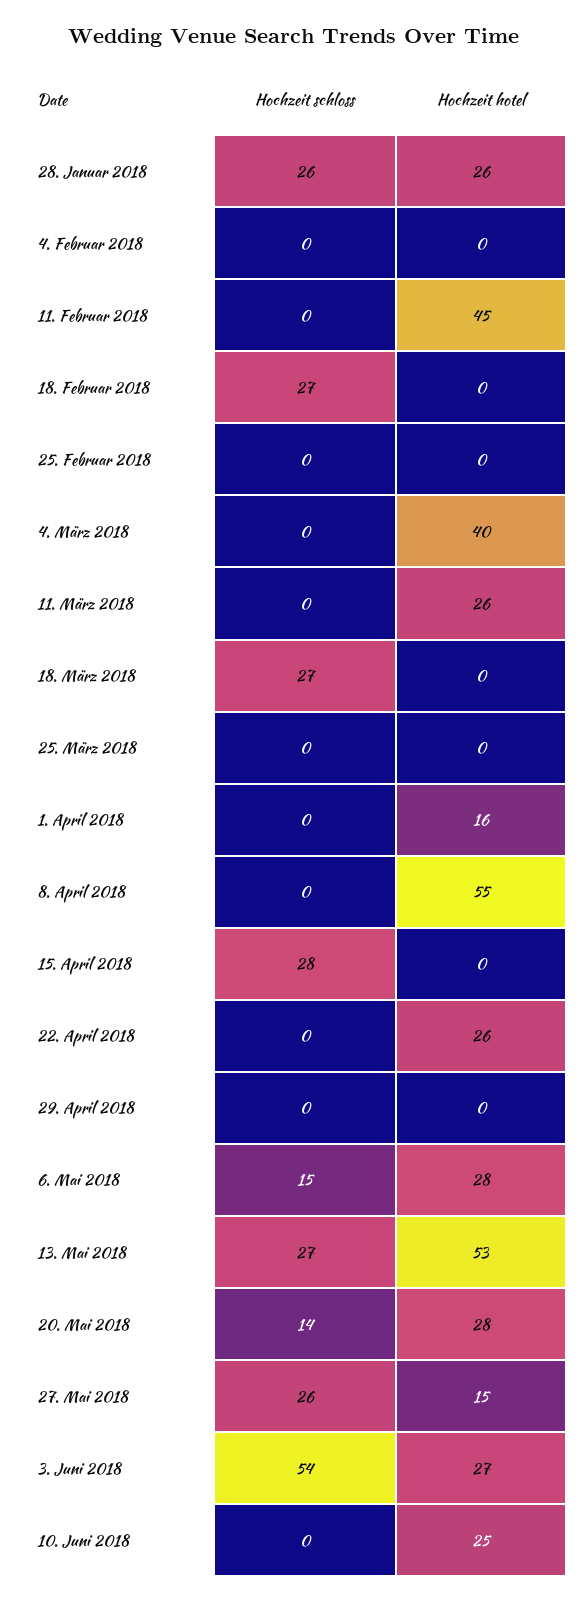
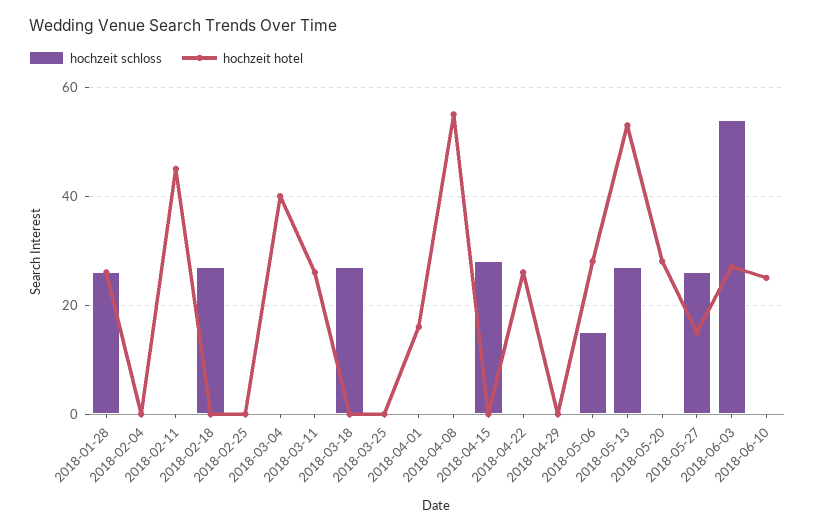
  {
    "Hochzeit schloss": {
      "28. Januar 2018": 26,
      "4. Februar 2018": 0,
      "11. Februar 2018": 0,
      "18. Februar 2018": 27,
      "25. Februar 2018": 0,
      "4. März 2018": 0,
      "11. März 2018": 0,
      "18. März 2018": 27,
      "25. März 2018": 0,
      "1. April 2018": 0,
      "8. April 2018": 0,
      "15. April 2018": 28,
      "22. April 2018": 0,
      "29. April 2018": 0,
      "6. Mai 2018": 15,
      "13. Mai 2018": 27,
-     "20. Mai 2018": 14,
+     "20. Mai 2018": 0,
      "27. Mai 2018": 26,
      "3. Juni 2018": 54,
      "10. Juni 2018": 0
    },
    "Hochzeit hotel": {
      "28. Januar 2018": 26,
      "4. Februar 2018": 0,
      "11. Februar 2018": 45,
      "18. Februar 2018": 0,
      "25. Februar 2018": 0,
      "4. März 2018": 40,
      "11. März 2018": 26,
      "18. März 2018": 0,
      "25. März 2018": 0,
      "1. April 2018": 16,
      "8. April 2018": 55,
      "15. April 2018": 0,
      "22. April 2018": 26,
      "29. April 2018": 0,
      "6. Mai 2018": 28,
      "13. Mai 2018": 53,
      "20. Mai 2018": 28,
      "27. Mai 2018": 15,
      "3. Juni 2018": 27,
      "10. Juni 2018": 25
    }
  }

